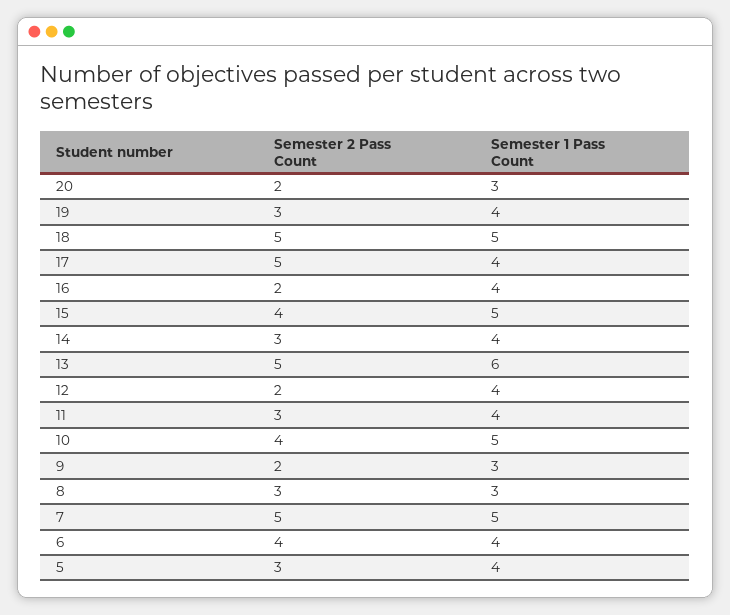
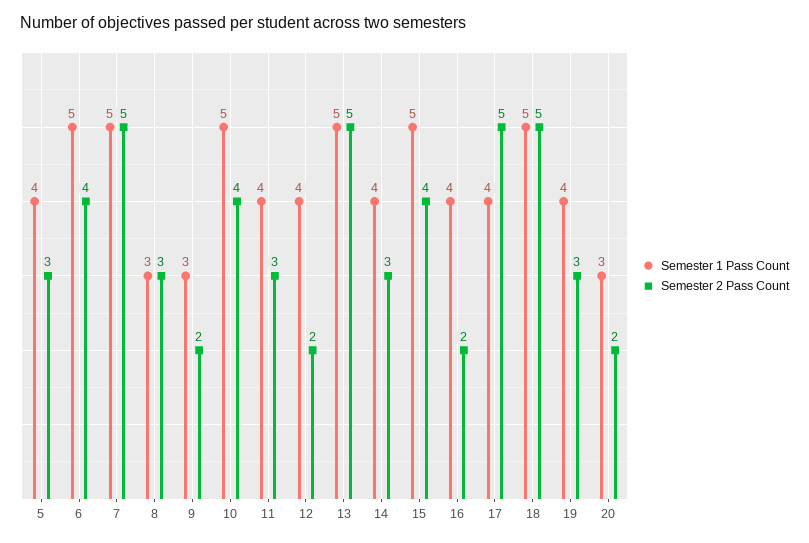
  {
    "Semester 2 Pass Count": {
      "20": 2,
      "19": 3,
      "18": 5,
      "17": 5,
      "16": 2,
      "15": 4,
      "14": 3,
      "13": 5,
      "12": 2,
      "11": 3,
      "10": 4,
      "9": 2,
      "8": 3,
      "7": 5,
      "6": 4,
      "5": 3
    },
    "Semester 1 Pass Count": {
      "20": 3,
      "19": 4,
      "18": 5,
      "17": 4,
      "16": 4,
      "15": 5,
      "14": 4,
-     "13": 6,
+     "13": 5,
      "12": 4,
      "11": 4,
      "10": 5,
      "9": 3,
      "8": 3,
      "7": 5,
-     "6": 4,
+     "6": 5,
      "5": 4
    }
  }

